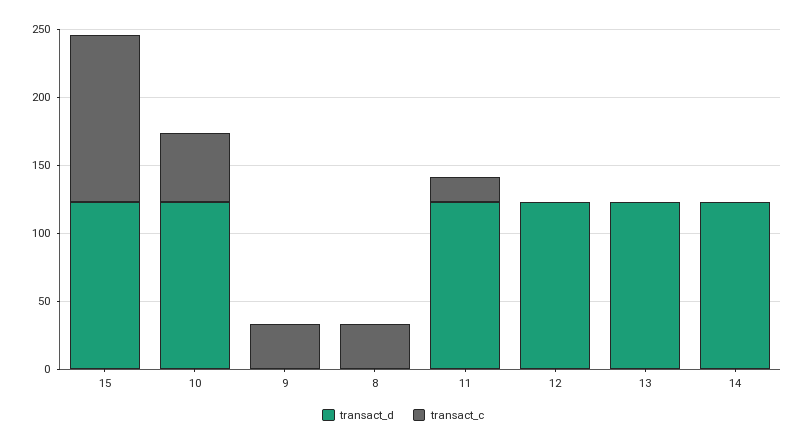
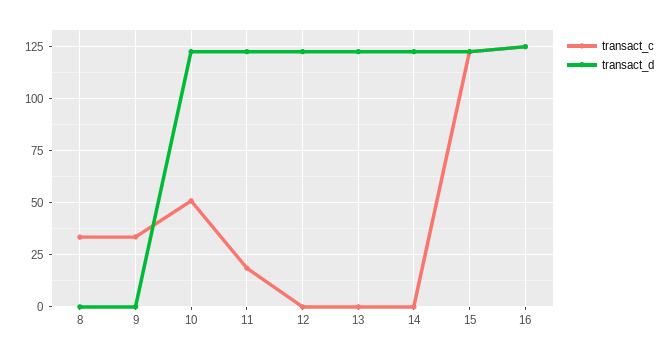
  {
    "transact_d": {
      "15": 125,
      "10": 125,
      "9": 0,
      "8": 0,
      "11": 125,
      "12": 125,
      "13": 125,
-     "14": 125
+     "14": 125,
+     "16": 125
    },
    "transact_c": {
      "15": 125,
      "10": 50,
      "9": 35,
      "8": 35,
      "11": 20,
      "12": 0,
      "13": 0,
-     "14": 0
+     "14": 0,
+     "16": 125
    }
  }

